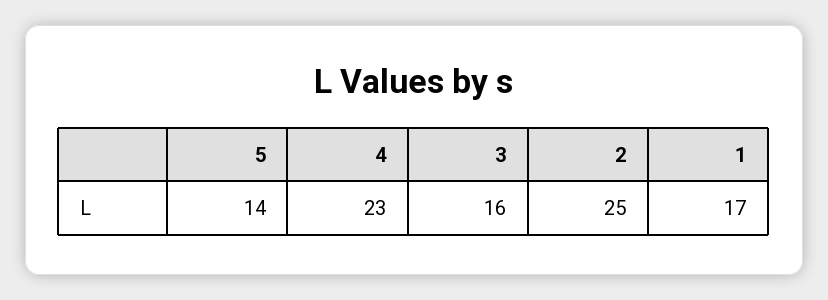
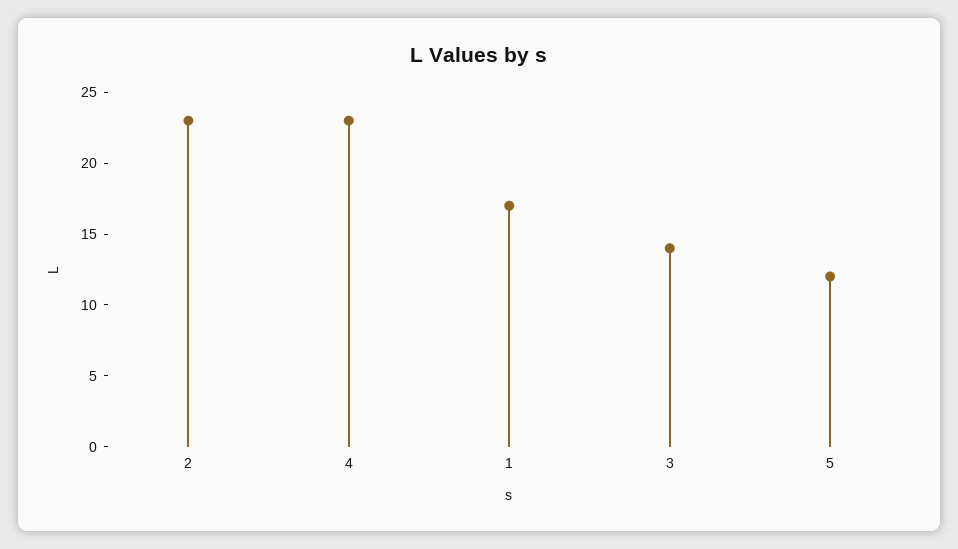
  {
-   "5": 14,
+   "5": 12,
    "4": 23,
-   "3": 16,
+   "3": 14,
-   "2": 25,
+   "2": 23,
    "1": 17
  }

